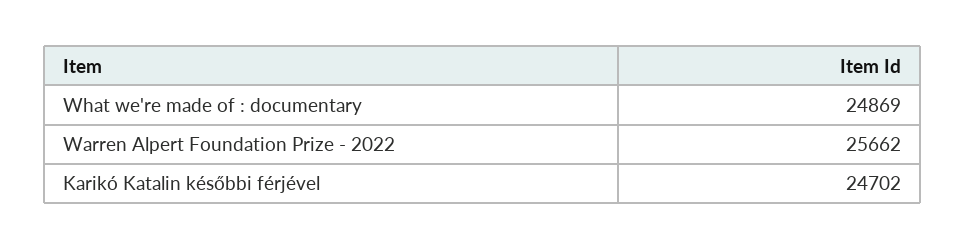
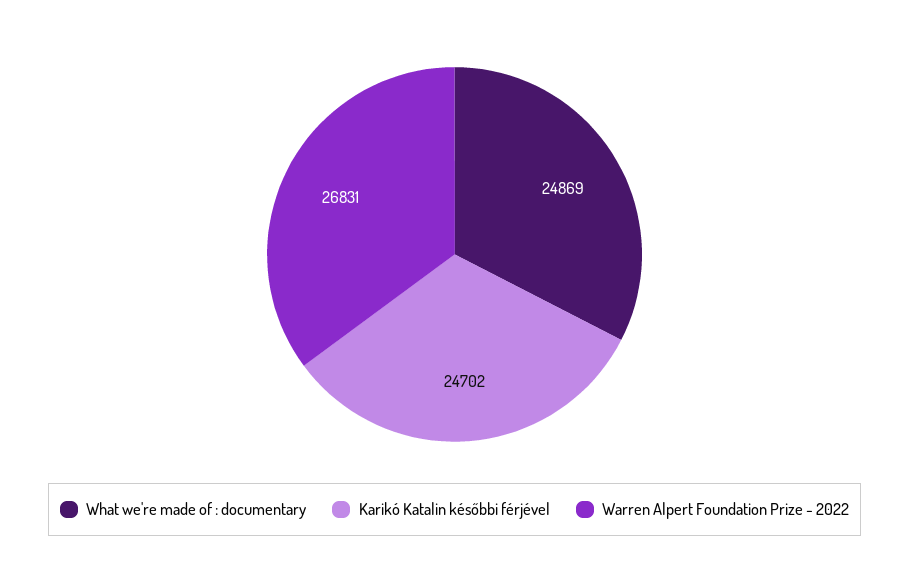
  {
    "What we're made of : documentary": 24869,
-   "Warren Alpert Foundation Prize - 2022": 25662,
+   "Warren Alpert Foundation Prize - 2022": 26831,
    "Karikó Katalin későbbi férjével": 24702
  }

